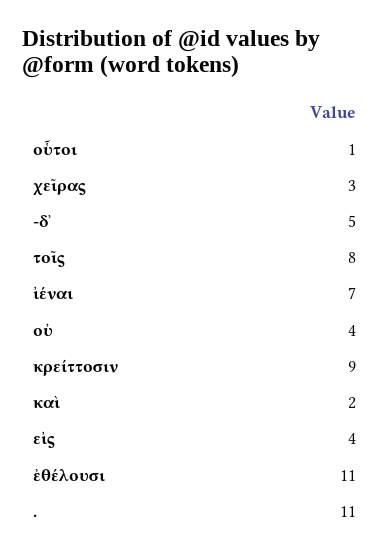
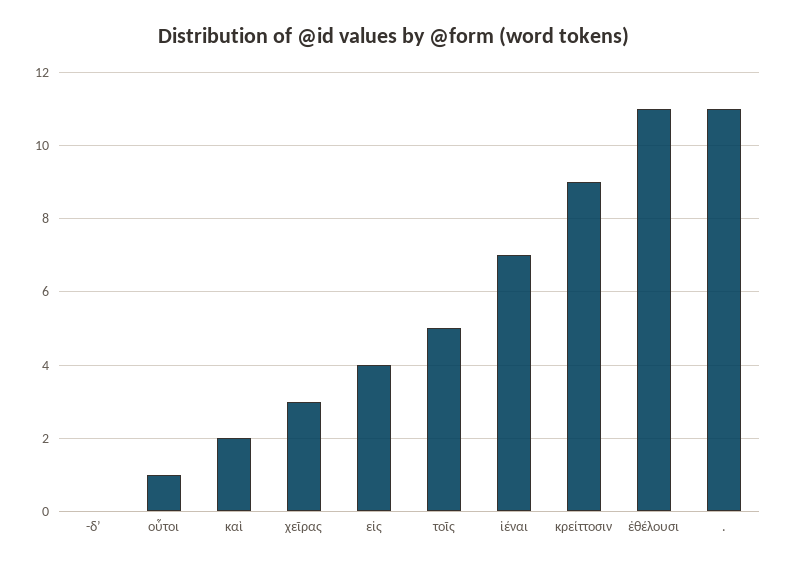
  {
    "οὗτοι": 1,
    "χεῖρας": 3,
-   "-δʼ": 5,
+   "-δʼ": 0,
-   "τοῖς": 8,
+   "τοῖς": 5,
    "ἰέναι": 7,
-   "οὐ": 4,
    "κρείττοσιν": 9,
    "καὶ": 2,
    "εἰς": 4,
    "ἐθέλουσι": 11,
    ".": 11
  }

